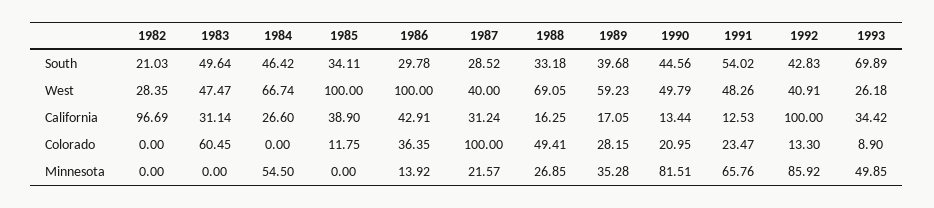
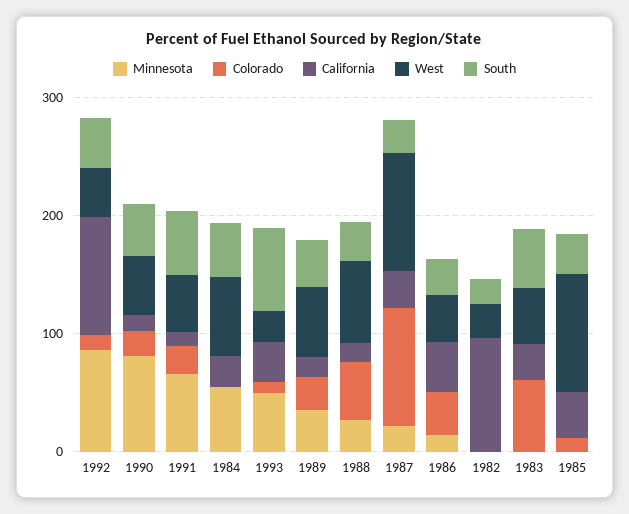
  {
    "South": {
      "1982": 21.03,
      "1983": 49.64,
      "1984": 46.42,
      "1985": 34.11,
      "1986": 29.78,
      "1987": 28.52,
      "1988": 33.18,
      "1989": 39.68,
      "1990": 44.56,
      "1991": 54.02,
      "1992": 42.83,
      "1993": 69.89
    },
    "West": {
      "1982": 28.35,
      "1983": 47.47,
      "1984": 66.74,
      "1985": 100,
-     "1986": 100,
+     "1986": 40,
-     "1987": 40,
+     "1987": 100,
      "1988": 69.05,
      "1989": 59.23,
      "1990": 49.79,
      "1991": 48.26,
      "1992": 40.91,
      "1993": 26.18
    },
    "California": {
      "1982": 96.69,
      "1983": 31.14,
      "1984": 26.6,
      "1985": 38.9,
      "1986": 42.91,
      "1987": 31.24,
      "1988": 16.25,
      "1989": 17.05,
      "1990": 13.44,
      "1991": 12.53,
      "1992": 100,
      "1993": 34.42
    },
    "Colorado": {
      "1982": 0,
      "1983": 60.45,
      "1984": 0,
      "1985": 11.75,
      "1986": 36.35,
      "1987": 100,
      "1988": 49.41,
      "1989": 28.15,
      "1990": 20.95,
      "1991": 23.47,
      "1992": 13.3,
      "1993": 8.9
    },
    "Minnesota": {
      "1982": 0,
      "1983": 0,
      "1984": 54.5,
      "1985": 0,
      "1986": 13.92,
      "1987": 21.57,
      "1988": 26.85,
      "1989": 35.28,
      "1990": 81.51,
      "1991": 65.76,
      "1992": 85.92,
      "1993": 49.85
    }
  }

